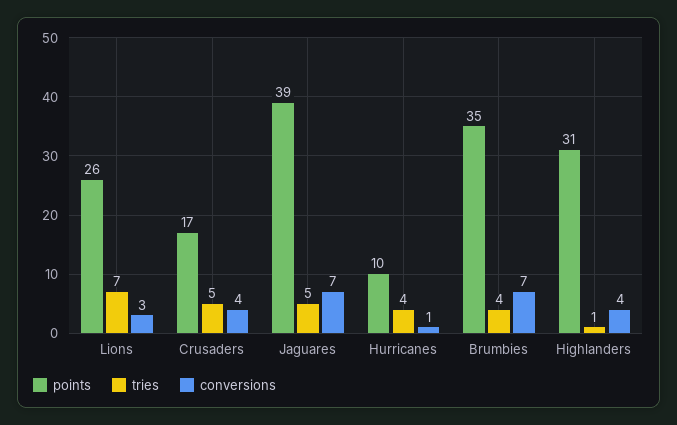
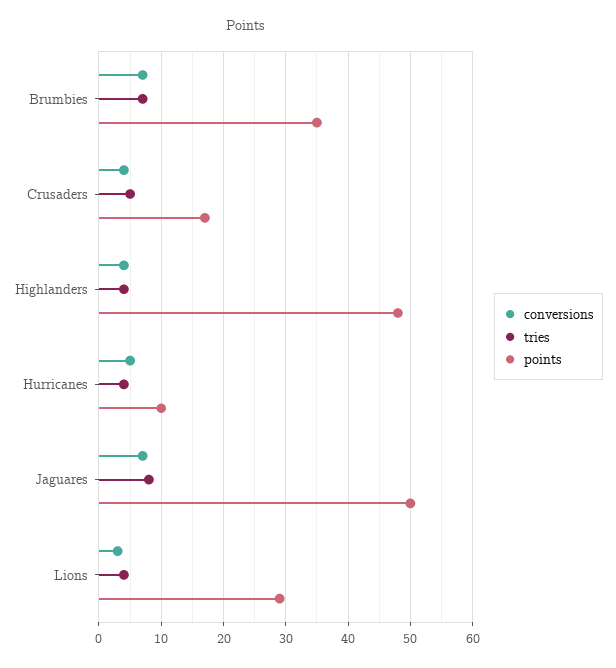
  {
    "points": {
-     "Lions": 26,
+     "Lions": 29,
      "Crusaders": 17,
-     "Jaguares": 39,
+     "Jaguares": 50,
      "Hurricanes": 10,
      "Brumbies": 35,
-     "Highlanders": 31
+     "Highlanders": 48
    },
    "tries": {
-     "Lions": 7,
+     "Lions": 4,
      "Crusaders": 5,
-     "Jaguares": 5,
+     "Jaguares": 8,
      "Hurricanes": 4,
-     "Brumbies": 4,
+     "Brumbies": 7,
-     "Highlanders": 1
+     "Highlanders": 4
    },
    "conversions": {
      "Lions": 3,
      "Crusaders": 4,
      "Jaguares": 7,
-     "Hurricanes": 1,
+     "Hurricanes": 5,
      "Brumbies": 7,
      "Highlanders": 4
    }
  }

